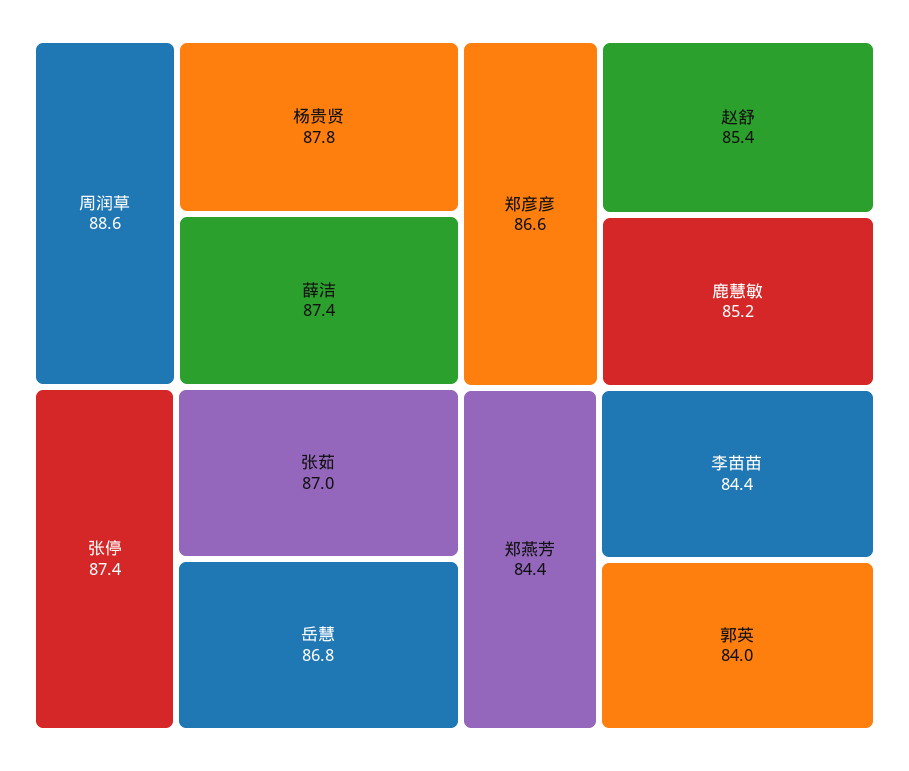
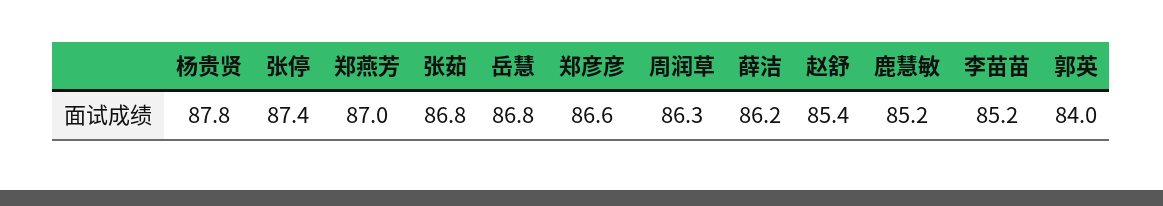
  {
-   "周润草": 88.6,
+   "周润草": 86.3,
    "杨贵贤": 87.8,
-   "薛洁": 87.4,
+   "薛洁": 86.2,
    "张停": 87.4,
-   "张茹": 87,
+   "张茹": 86.8,
    "岳慧": 86.8,
    "郑彦彦": 86.6,
    "赵舒": 85.4,
    "鹿慧敏": 85.2,
-   "郑燕芳": 84.4,
+   "郑燕芳": 87,
-   "李苗苗": 84.4,
+   "李苗苗": 85.2,
    "郭英": 84
  }

